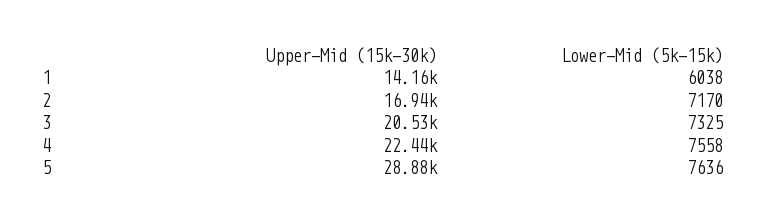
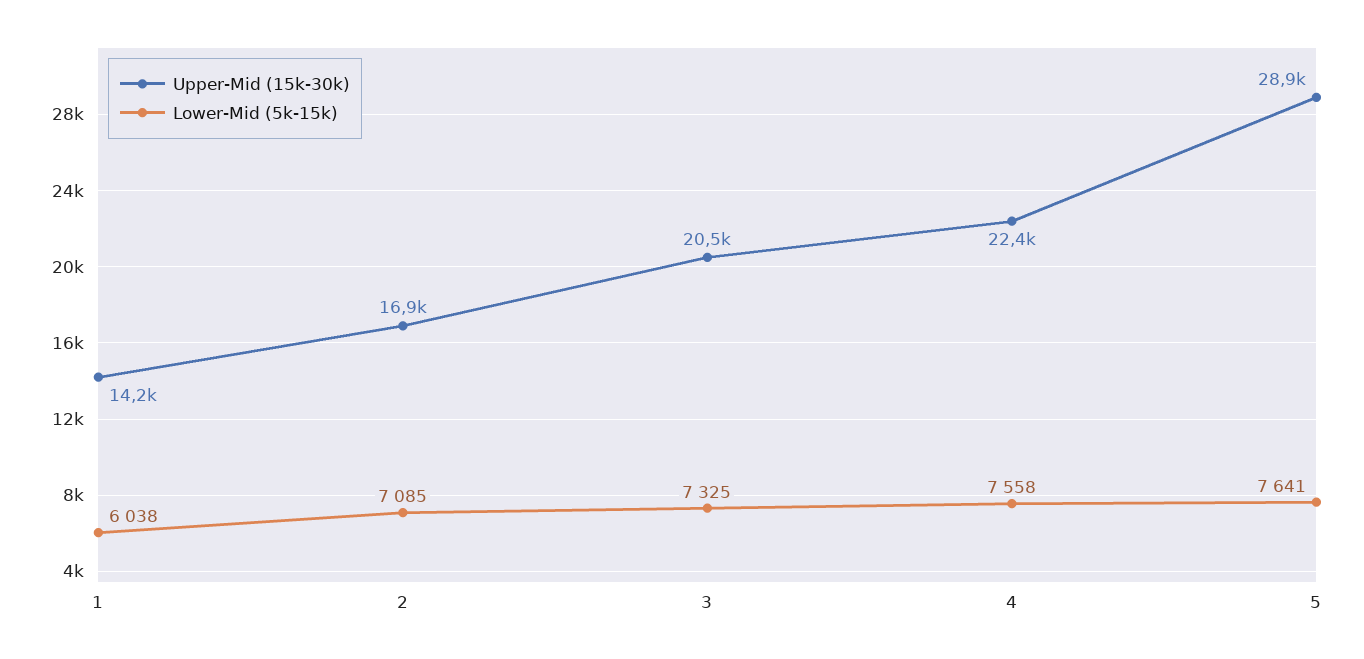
  {
    "Upper-Mid (15k-30k)": {
      "1": 14160,
      "2": 16940,
      "3": 20530,
      "4": 22440,
      "5": 28880
    },
    "Lower-Mid (5k-15k)": {
      "1": 6038,
-     "2": 7170,
+     "2": 7085,
      "3": 7325,
      "4": 7558,
-     "5": 7636
+     "5": 7641
    }
  }

